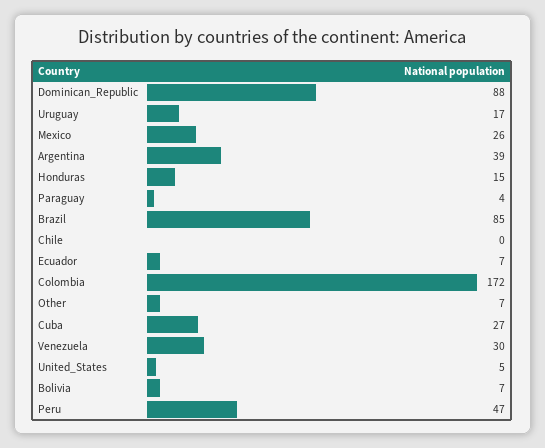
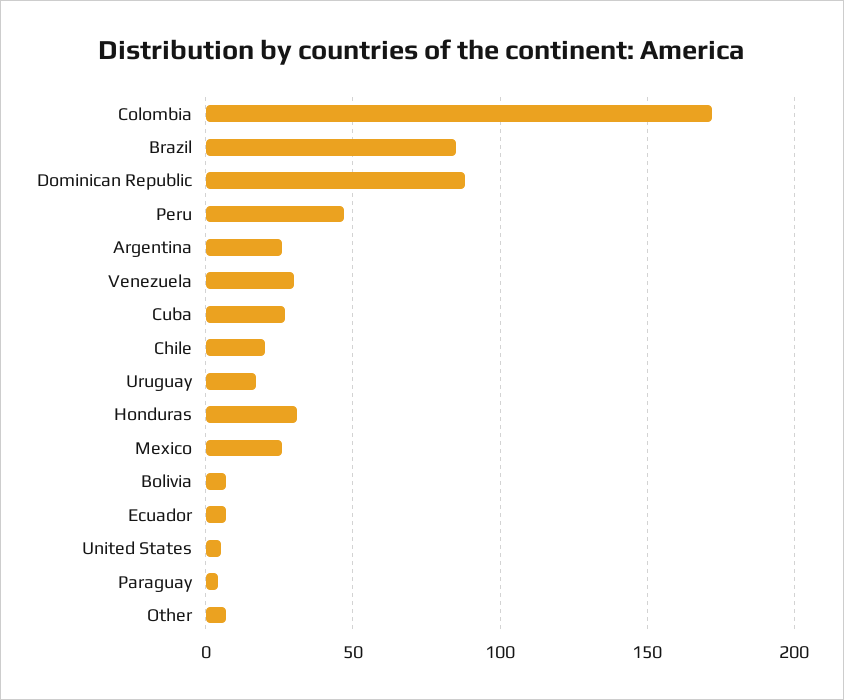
  {
    "Dominican_Republic": 88,
    "Uruguay": 17,
    "Mexico": 26,
-   "Argentina": 39,
+   "Argentina": 25,
-   "Honduras": 15,
+   "Honduras": 30,
    "Paraguay": 4,
    "Brazil": 85,
-   "Chile": 0,
+   "Chile": 20,
    "Ecuador": 7,
    "Colombia": 172,
    "Other": 7,
    "Cuba": 27,
    "Venezuela": 30,
    "United_States": 5,
    "Bolivia": 7,
    "Peru": 47
  }

